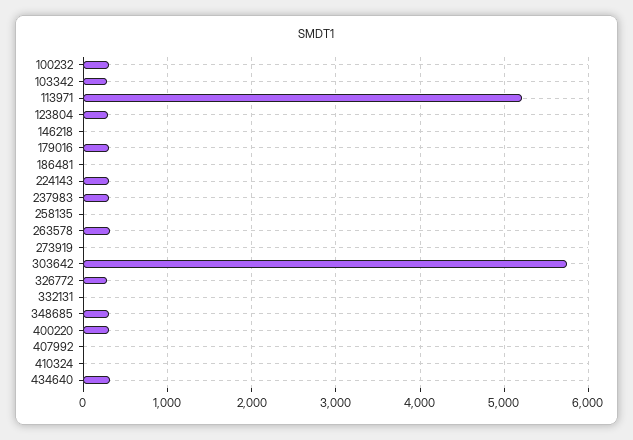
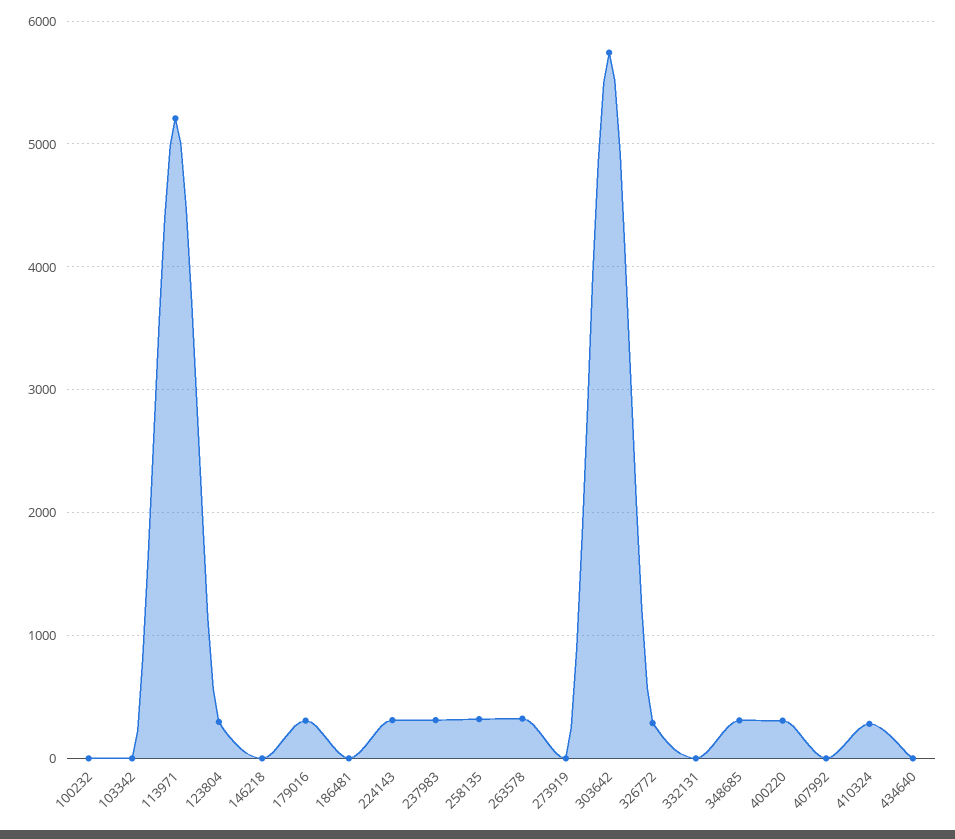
  {
-   "100232": 300,
+   "100232": 0,
-   "103342": 300,
+   "103342": 0,
    "113971": 5200,
    "123804": 300,
    "146218": 0,
    "179016": 300,
    "186481": 0,
    "224143": 300,
    "237983": 300,
-   "258135": 0,
+   "258135": 300,
    "263578": 300,
    "273919": 0,
    "303642": 5700,
    "326772": 300,
    "332131": 0,
    "348685": 300,
    "400220": 300,
    "407992": 0,
-   "410324": 0,
+   "410324": 300,
-   "434640": 300
+   "434640": 0
  }

